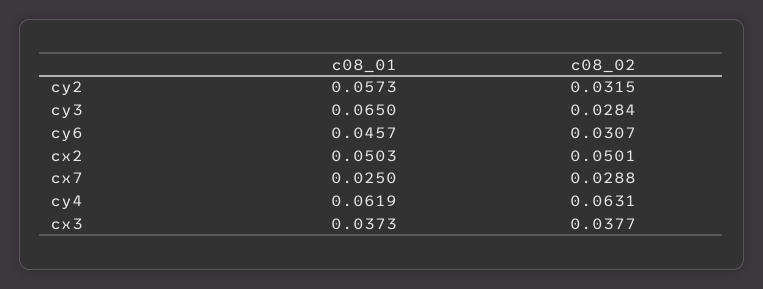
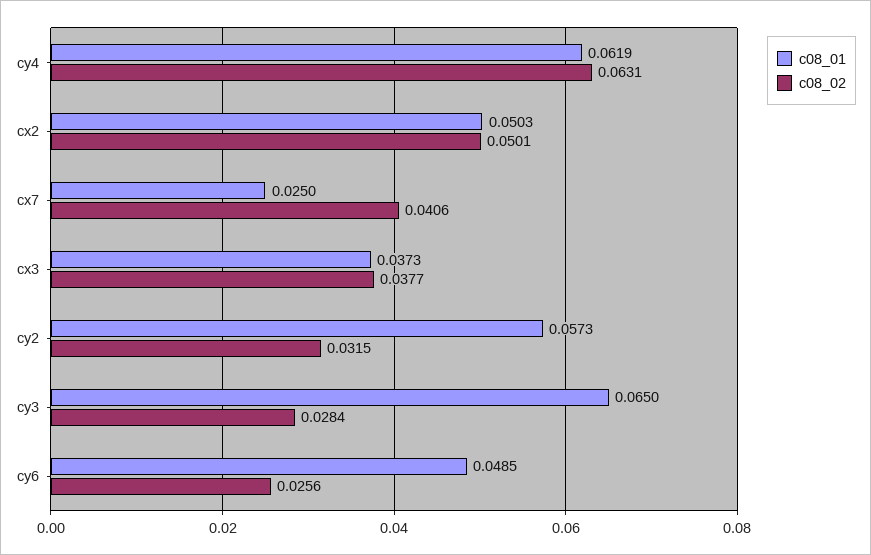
  {
    "c08_01": {
      "cy2": 0.0573,
      "cy3": 0.065,
-     "cy6": 0.0457,
+     "cy6": 0.0485,
      "cx2": 0.0503,
      "cx7": 0.025,
      "cy4": 0.0619,
      "cx3": 0.0373
    },
    "c08_02": {
      "cy2": 0.0315,
      "cy3": 0.0284,
-     "cy6": 0.0307,
+     "cy6": 0.0256,
      "cx2": 0.0501,
-     "cx7": 0.0288,
+     "cx7": 0.0406,
      "cy4": 0.0631,
      "cx3": 0.0377
    }
  }

